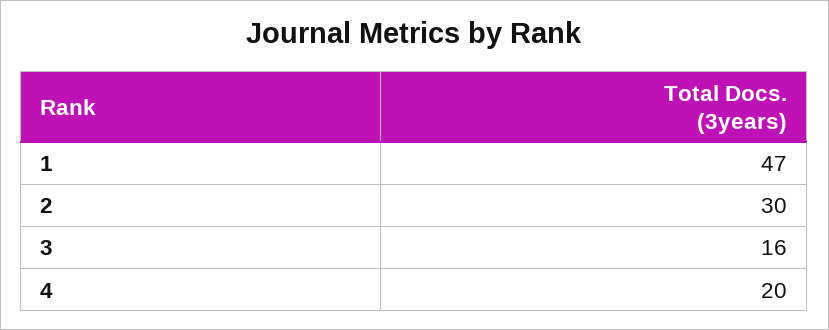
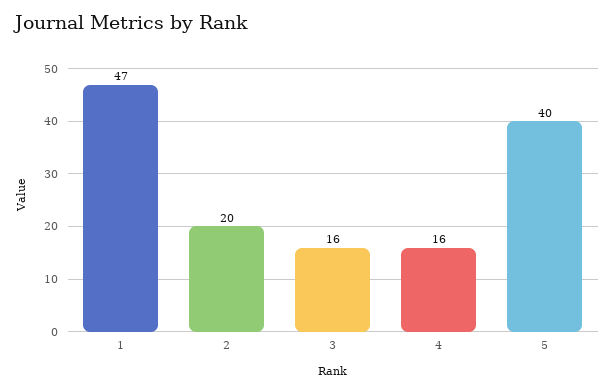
  {
    "1": 47,
-   "2": 30,
+   "2": 20,
    "3": 16,
-   "4": 20
+   "4": 16,
+   "5": 40
  }

